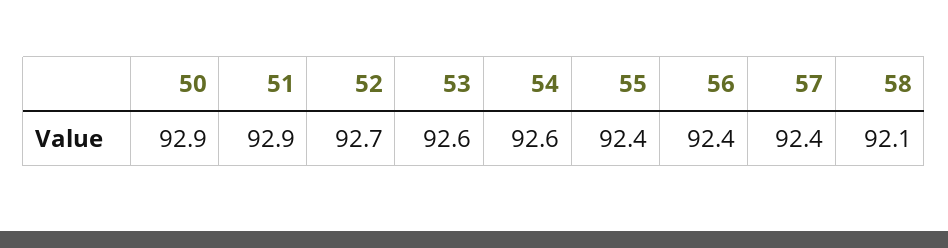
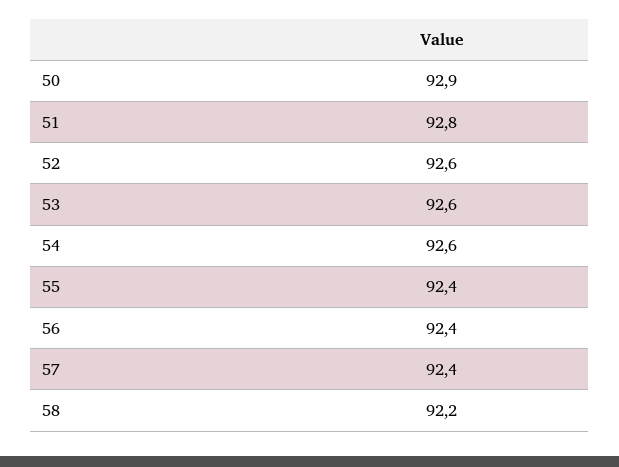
  {
    "50": 92.9,
-   "51": 92.9,
+   "51": 92.8,
-   "52": 92.7,
+   "52": 92.6,
    "53": 92.6,
    "54": 92.6,
    "55": 92.4,
    "56": 92.4,
    "57": 92.4,
-   "58": 92.1
+   "58": 92.2
  }

